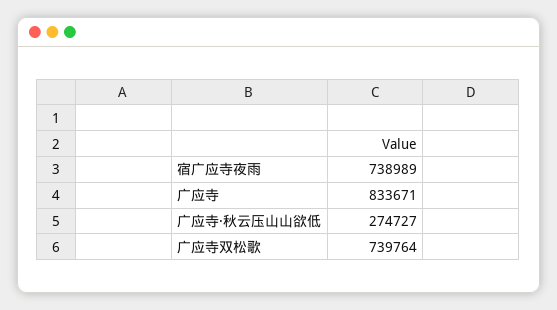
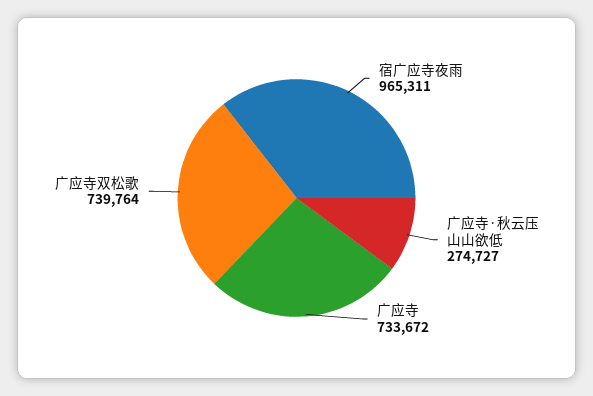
  {
-   "宿广应寺夜雨": 738989,
+   "宿广应寺夜雨": 965311,
-   "广应寺": 833671,
+   "广应寺": 733672,
    "广应寺·秋云压山山欲低": 274727,
    "广应寺双松歌": 739764
  }

